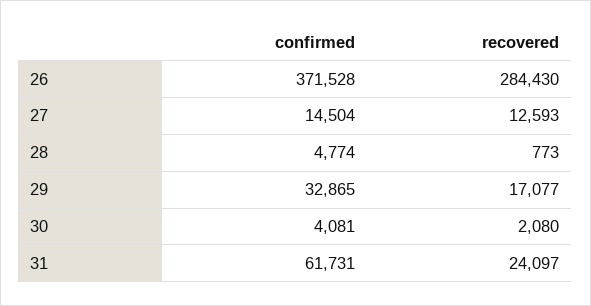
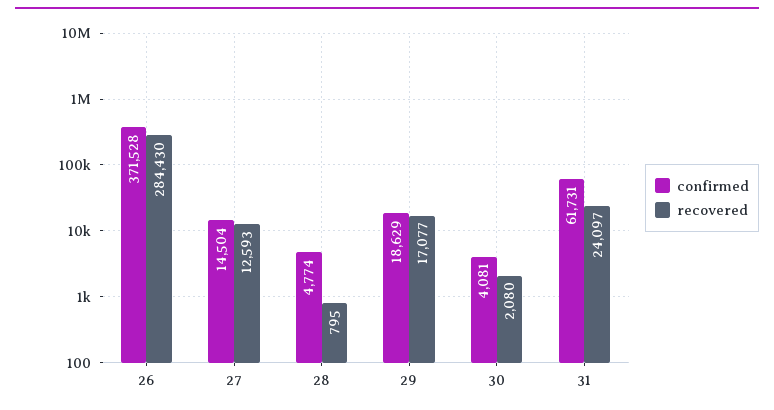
  {
    "confirmed": {
      "26": 371528,
      "27": 14504,
      "28": 4774,
-     "29": 32865,
+     "29": 18629,
      "30": 4081,
      "31": 61731
    },
    "recovered": {
      "26": 284430,
      "27": 12593,
-     "28": 773,
+     "28": 795,
      "29": 17077,
      "30": 2080,
      "31": 24097
    }
  }

